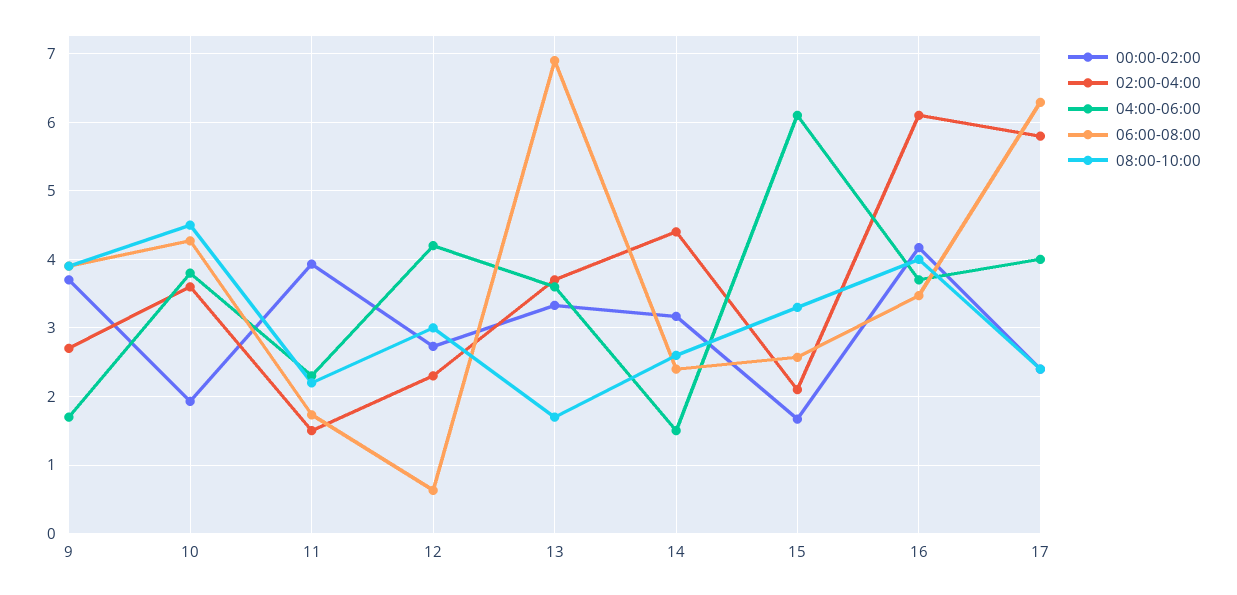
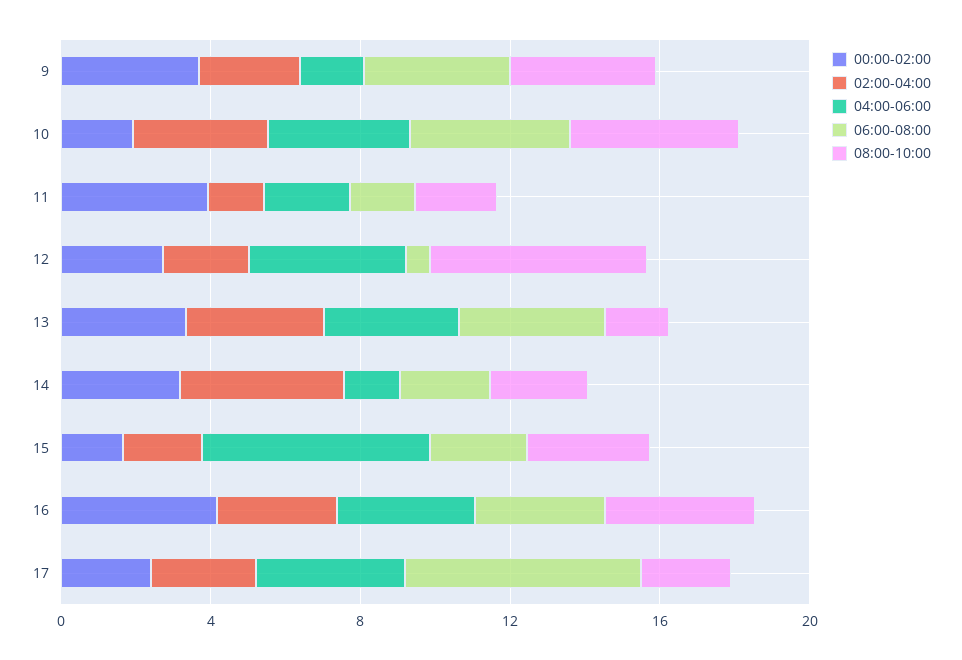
  {
    "00:00-02:00": {
      "9": 3.7,
      "10": 1.9,
      "11": 3.9,
      "12": 2.7,
      "13": 3.3,
      "14": 3.2,
      "15": 1.7,
      "16": 4.2,
      "17": 2.4
    },
    "02:00-04:00": {
      "9": 2.7,
      "10": 3.6,
      "11": 1.5,
      "12": 2.3,
      "13": 3.7,
      "14": 4.4,
      "15": 2.1,
-     "16": 6.1,
+     "16": 3,
-     "17": 5.8
+     "17": 3
    },
    "04:00-06:00": {
      "9": 1.7,
      "10": 3.8,
      "11": 2.3,
      "12": 4.2,
      "13": 3.6,
      "14": 1.5,
      "15": 6.1,
      "16": 3.7,
      "17": 4
    },
    "06:00-08:00": {
      "9": 3.9,
      "10": 4.3,
      "11": 1.7,
      "12": 0.6,
-     "13": 6.9,
+     "13": 4,
      "14": 2.4,
      "15": 2.6,
      "16": 3.5,
      "17": 6.3
    },
    "08:00-10:00": {
      "9": 3.9,
      "10": 4.5,
      "11": 2.2,
-     "12": 3,
+     "12": 6,
      "13": 1.7,
      "14": 2.6,
      "15": 3.3,
      "16": 4,
      "17": 2.4
    }
  }

